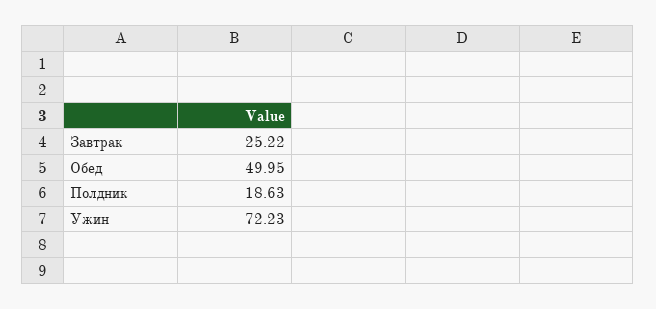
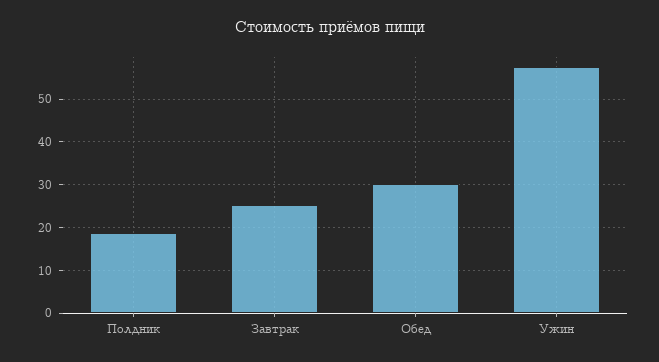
  {
    "Завтрак": 25.22,
-   "Обед": 49.95,
+   "Обед": 30,
    "Полдник": 18.63,
-   "Ужин": 72.23
+   "Ужин": 58
  }

